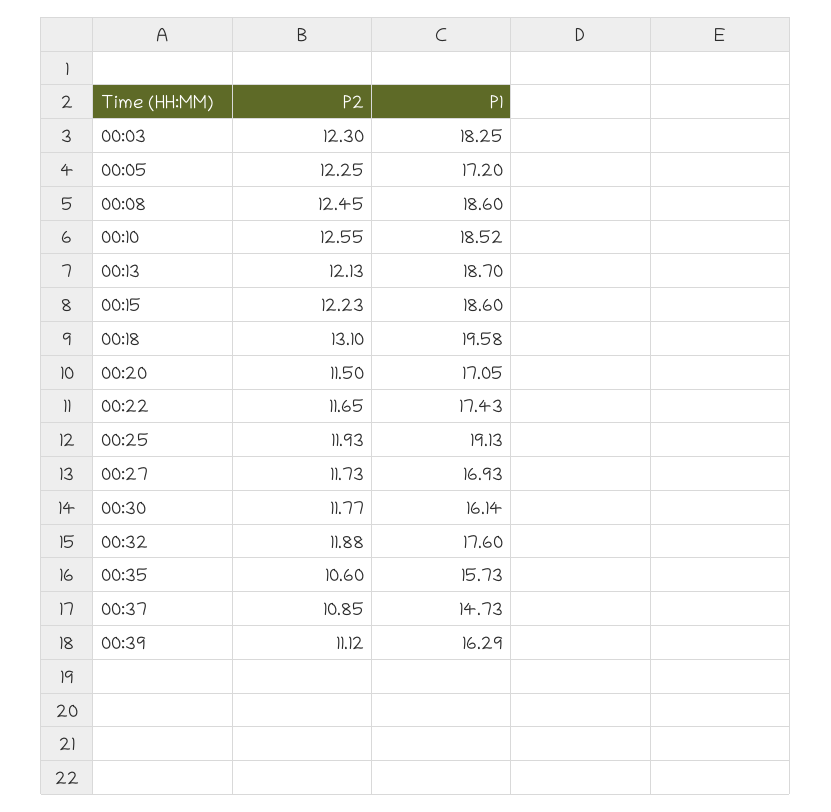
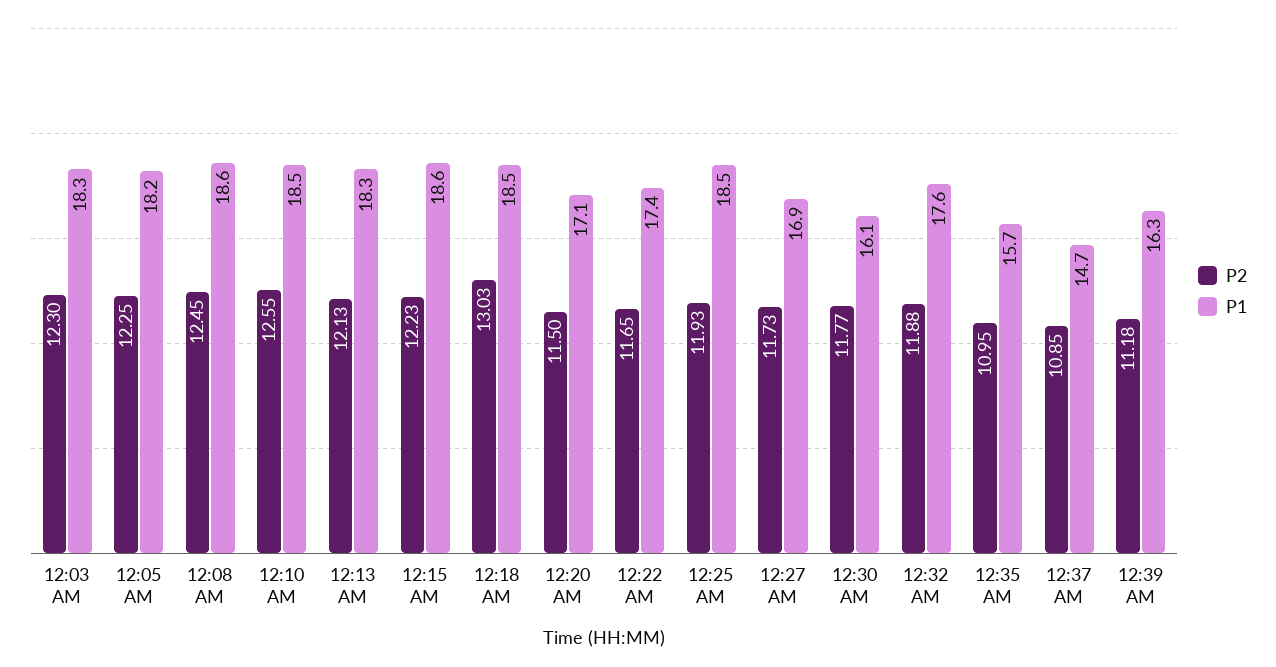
  {
    "P2": {
      "00:03": 12.3,
      "00:05": 12.25,
      "00:08": 12.45,
      "00:10": 12.55,
      "00:13": 12.13,
      "00:15": 12.23,
-     "00:18": 13.1,
+     "00:18": 13.03,
      "00:20": 11.5,
      "00:22": 11.65,
      "00:25": 11.93,
      "00:27": 11.73,
      "00:30": 11.77,
      "00:32": 11.88,
-     "00:35": 10.6,
+     "00:35": 10.95,
      "00:37": 10.85,
-     "00:39": 11.12
+     "00:39": 11.18
    },
    "P1": {
      "00:03": 18.25,
-     "00:05": 17.2,
+     "00:05": 18.2,
      "00:08": 18.6,
      "00:10": 18.52,
-     "00:13": 18.7,
+     "00:13": 18.3,
      "00:15": 18.6,
-     "00:18": 19.58,
+     "00:18": 18.5,
      "00:20": 17.05,
      "00:22": 17.43,
-     "00:25": 19.13,
+     "00:25": 18.5,
      "00:27": 16.93,
      "00:30": 16.14,
      "00:32": 17.6,
      "00:35": 15.73,
      "00:37": 14.73,
      "00:39": 16.29
    }
  }

